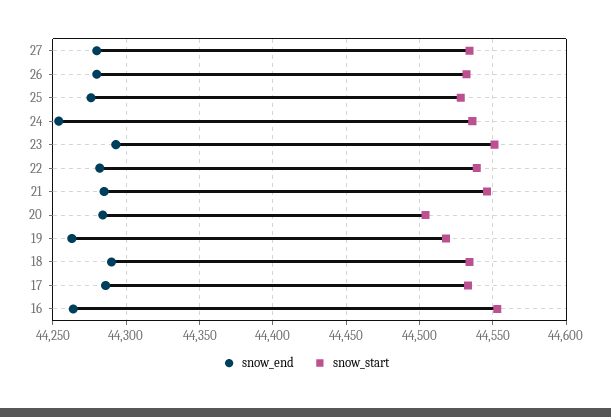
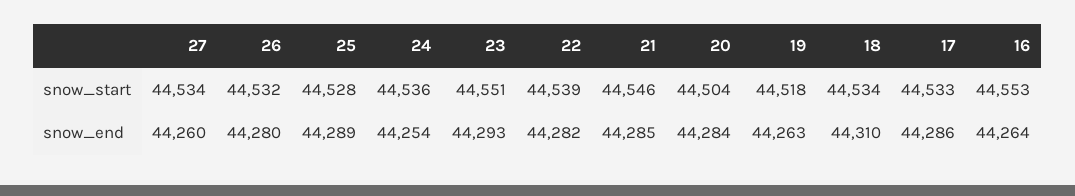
  {
    "snow_end": {
-     "27": 44280,
+     "27": 44260,
      "26": 44280,
-     "25": 44275,
+     "25": 44289,
      "24": 44254,
      "23": 44293,
      "22": 44282,
      "21": 44285,
      "20": 44284,
      "19": 44263,
-     "18": 44290,
+     "18": 44310,
      "17": 44286,
      "16": 44264
    },
    "snow_start": {
      "27": 44534,
      "26": 44532,
      "25": 44528,
      "24": 44536,
      "23": 44551,
      "22": 44539,
      "21": 44546,
      "20": 44504,
      "19": 44518,
      "18": 44534,
      "17": 44533,
      "16": 44553
    }
  }

